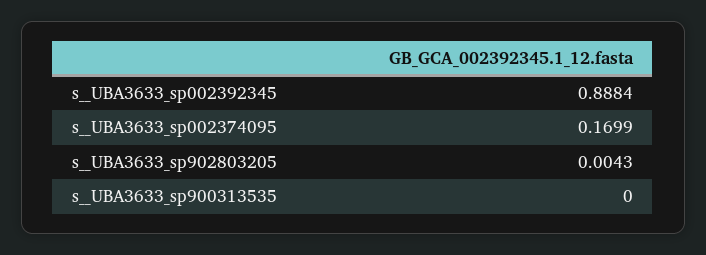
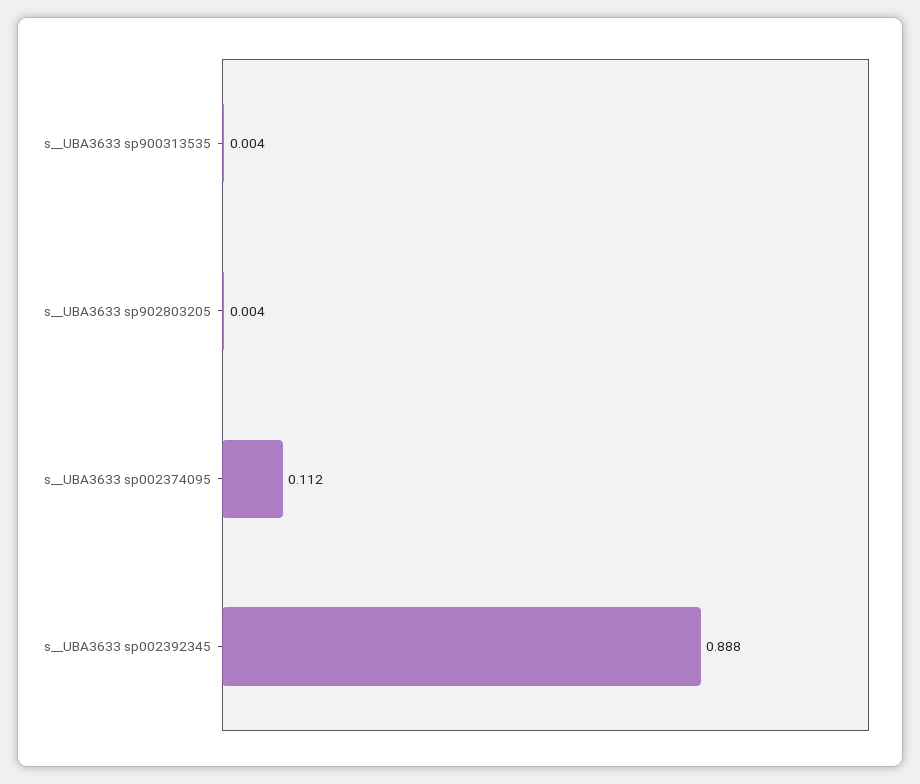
  {
    "s__UBA3633_sp002392345": 0.8884,
-   "s__UBA3633_sp002374095": 0.1699,
+   "s__UBA3633_sp002374095": 0.112,
    "s__UBA3633_sp902803205": 0.0043,
-   "s__UBA3633_sp900313535": 0
+   "s__UBA3633_sp900313535": 0.004
  }

